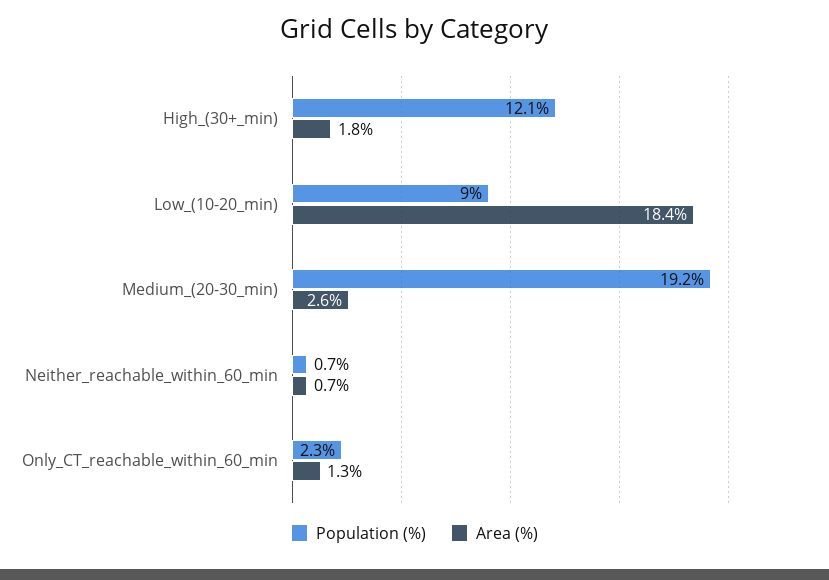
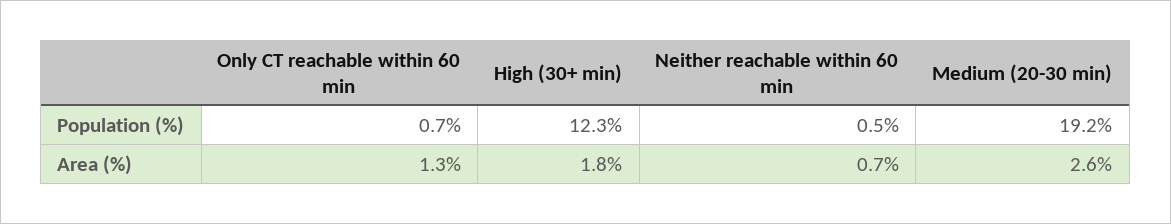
  {
    "Population (%)": {
-     "High_(30+_min)": 12.1,
+     "High_(30+_min)": 12.3,
-     "Low_(10-20_min)": 9,
      "Medium_(20-30_min)": 19.2,
-     "Neither_reachable_within_60_min": 0.7,
+     "Neither_reachable_within_60_min": 0.5,
-     "Only_CT_reachable_within_60_min": 2.3
+     "Only_CT_reachable_within_60_min": 0.7
    },
    "Area (%)": {
      "High_(30+_min)": 1.8,
-     "Low_(10-20_min)": 18.4,
      "Medium_(20-30_min)": 2.6,
      "Neither_reachable_within_60_min": 0.7,
      "Only_CT_reachable_within_60_min": 1.3
    }
  }

